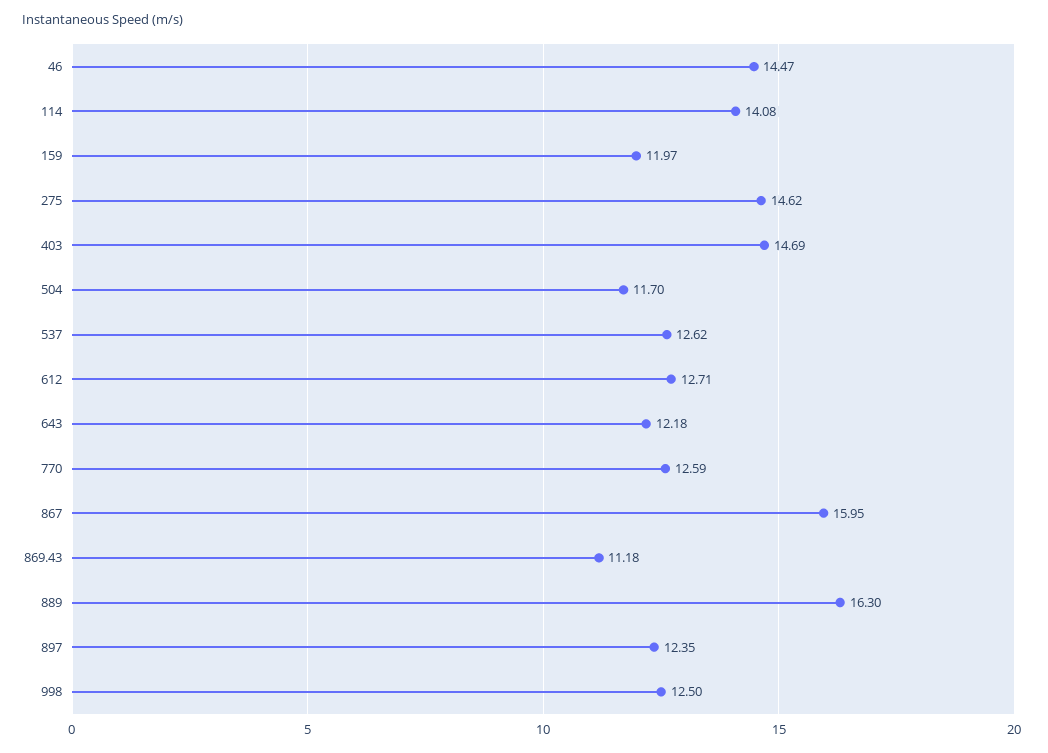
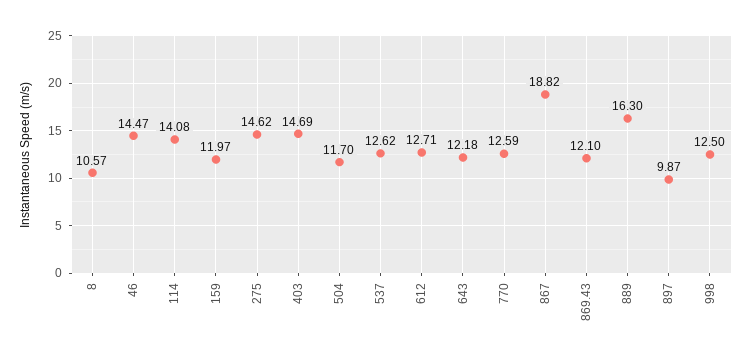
  {
    "46": 14.47,
    "114": 14.08,
    "159": 11.97,
    "275": 14.62,
    "403": 14.69,
    "504": 11.7,
    "537": 12.62,
    "612": 12.71,
    "643": 12.18,
    "770": 12.59,
-   "867": 15.95,
+   "867": 18.82,
-   "869.43": 11.18,
+   "869.43": 12.1,
    "889": 16.3,
-   "897": 12.35,
+   "897": 9.87,
-   "998": 12.5
+   "998": 12.5,
+   "8": 10.57
  }

